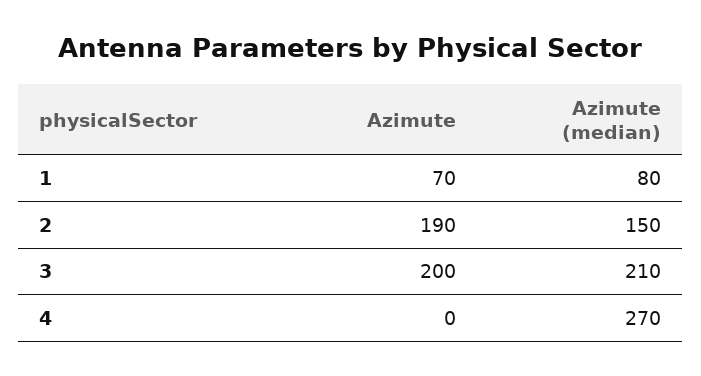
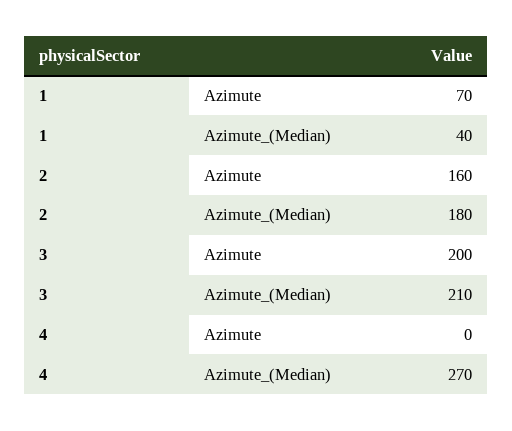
  {
    "Azimute": {
      "1": 70,
-     "2": 190,
+     "2": 160,
      "3": 200,
      "4": 0
    },
    "Azimute (median)": {
-     "1": 80,
+     "1": 40,
-     "2": 150,
+     "2": 180,
      "3": 210,
      "4": 270
    }
  }

